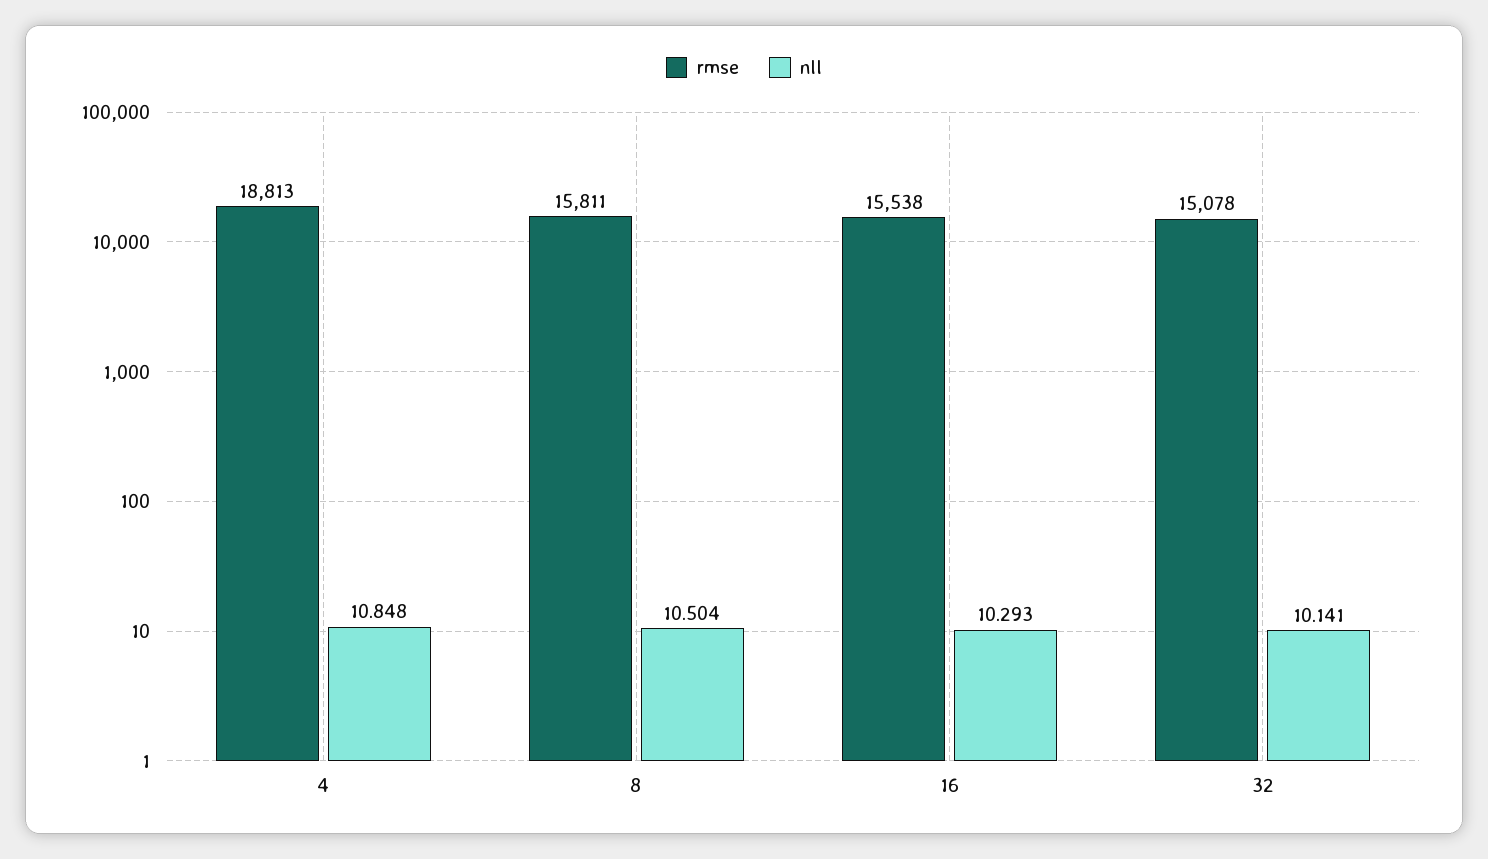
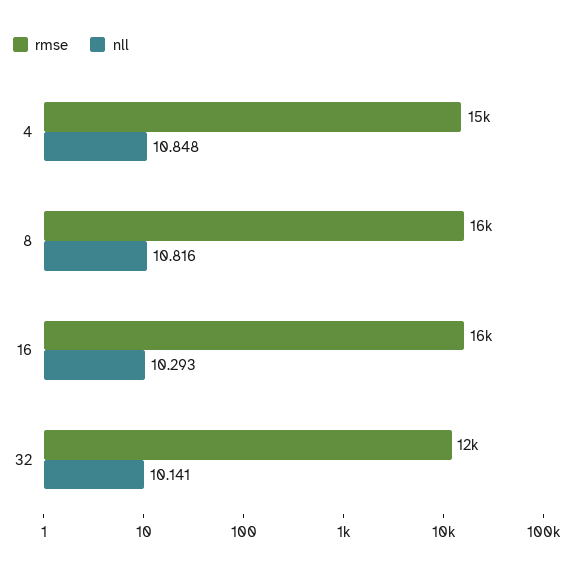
  {
    "rmse": {
-     "4": 18813,
+     "4": 15000,
      "8": 15811,
      "16": 15538,
-     "32": 15078
+     "32": 12000
    },
    "nll": {
      "4": 10.848,
-     "8": 10.504,
+     "8": 10.816,
      "16": 10.293,
      "32": 10.141
    }
  }

